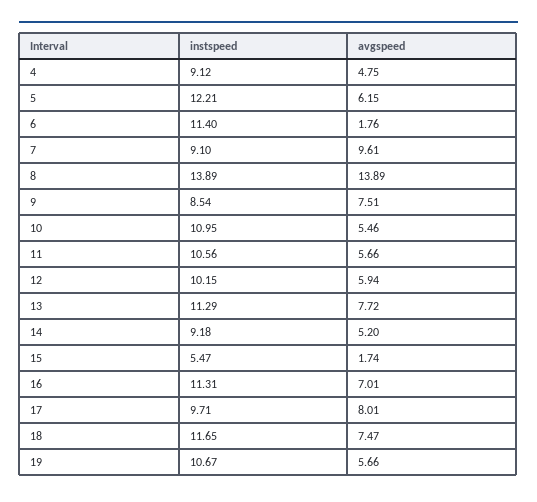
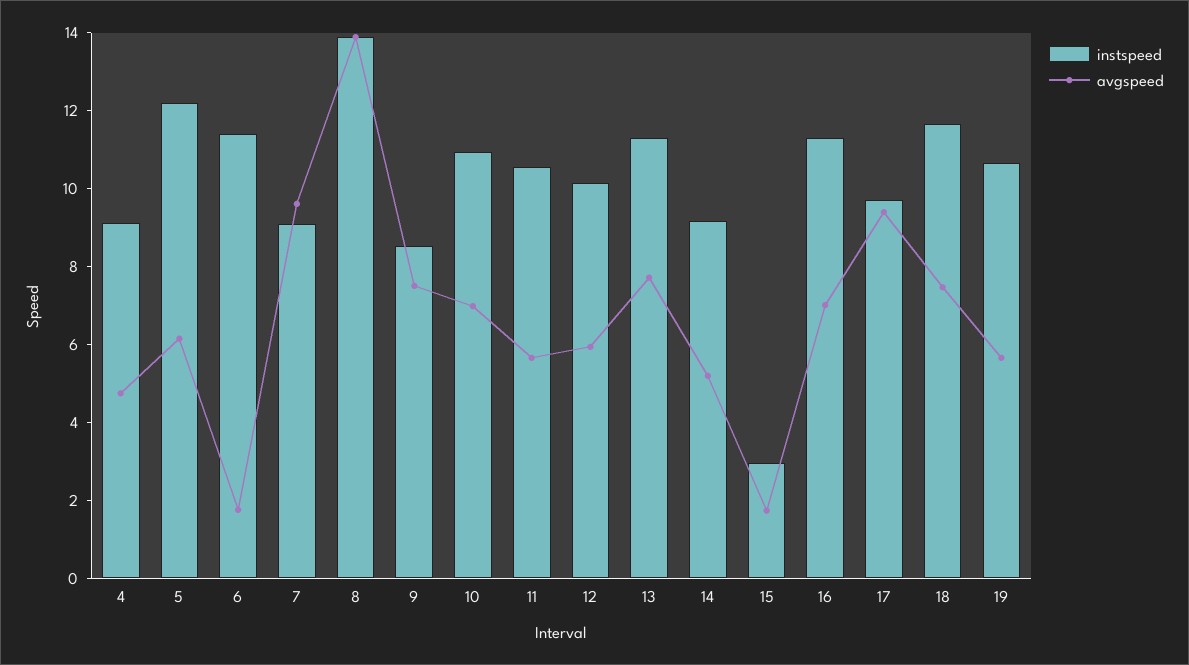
  {
    "instspeed": {
      "4": 9.12,
      "5": 12.21,
      "6": 11.4,
      "7": 9.1,
      "8": 13.89,
      "9": 8.54,
      "10": 10.95,
      "11": 10.56,
      "12": 10.15,
      "13": 11.29,
      "14": 9.18,
-     "15": 5.47,
+     "15": 3,
      "16": 11.31,
      "17": 9.71,
      "18": 11.65,
      "19": 10.67
    },
    "avgspeed": {
      "4": 4.75,
      "5": 6.15,
      "6": 1.76,
      "7": 9.61,
      "8": 13.89,
      "9": 7.51,
-     "10": 5.46,
+     "10": 7,
      "11": 5.66,
      "12": 5.94,
      "13": 7.72,
      "14": 5.2,
      "15": 1.74,
      "16": 7.01,
-     "17": 8.01,
+     "17": 9.5,
      "18": 7.47,
      "19": 5.66
    }
  }

